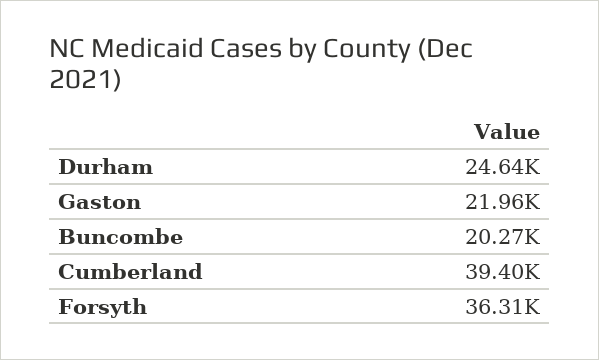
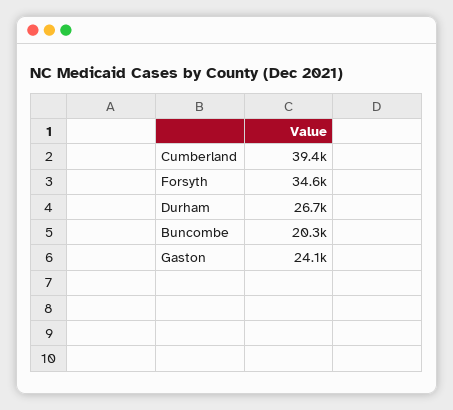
  {
-   "Durham": 24640,
+   "Durham": 26700,
-   "Gaston": 21960,
+   "Gaston": 24100,
    "Buncombe": 20270,
    "Cumberland": 39400,
-   "Forsyth": 36310
+   "Forsyth": 34600
  }

